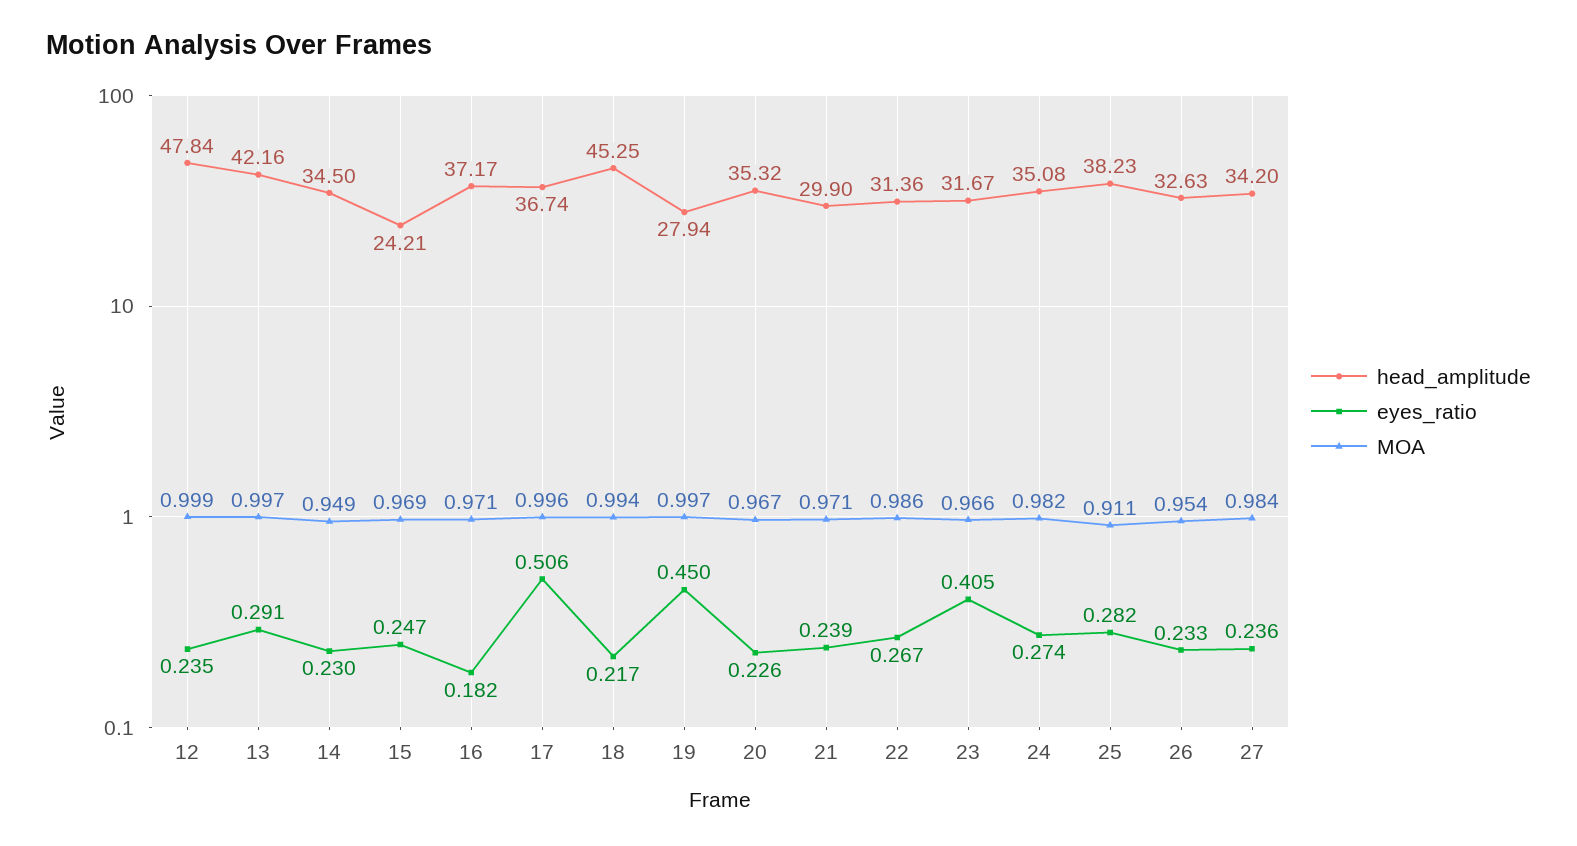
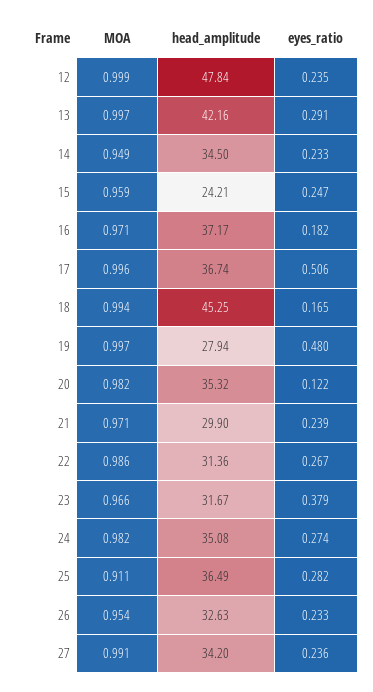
  {
    "head_amplitude": {
      "12": 47.84,
      "13": 42.16,
      "14": 34.5,
      "15": 24.21,
      "16": 37.17,
      "17": 36.74,
      "18": 45.25,
      "19": 27.94,
      "20": 35.32,
      "21": 29.9,
      "22": 31.36,
      "23": 31.67,
      "24": 35.08,
-     "25": 38.23,
+     "25": 36.49,
      "26": 32.63,
      "27": 34.2
    },
    "eyes_ratio": {
      "12": 0.235,
      "13": 0.291,
-     "14": 0.23,
+     "14": 0.233,
      "15": 0.247,
      "16": 0.182,
      "17": 0.506,
-     "18": 0.217,
+     "18": 0.165,
-     "19": 0.45,
+     "19": 0.48,
-     "20": 0.226,
+     "20": 0.122,
      "21": 0.239,
      "22": 0.267,
-     "23": 0.405,
+     "23": 0.379,
      "24": 0.274,
      "25": 0.282,
      "26": 0.233,
      "27": 0.236
    },
    "MOA": {
      "12": 0.999,
      "13": 0.997,
      "14": 0.949,
-     "15": 0.969,
+     "15": 0.959,
      "16": 0.971,
      "17": 0.996,
      "18": 0.994,
      "19": 0.997,
-     "20": 0.967,
+     "20": 0.982,
      "21": 0.971,
      "22": 0.986,
      "23": 0.966,
      "24": 0.982,
      "25": 0.911,
      "26": 0.954,
-     "27": 0.984
+     "27": 0.991
    }
  }

